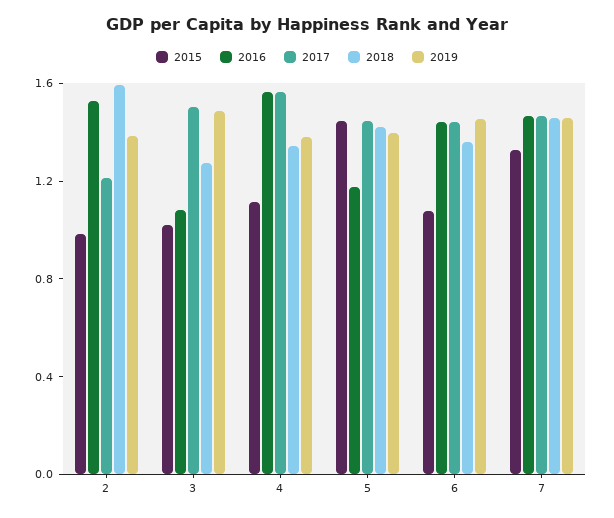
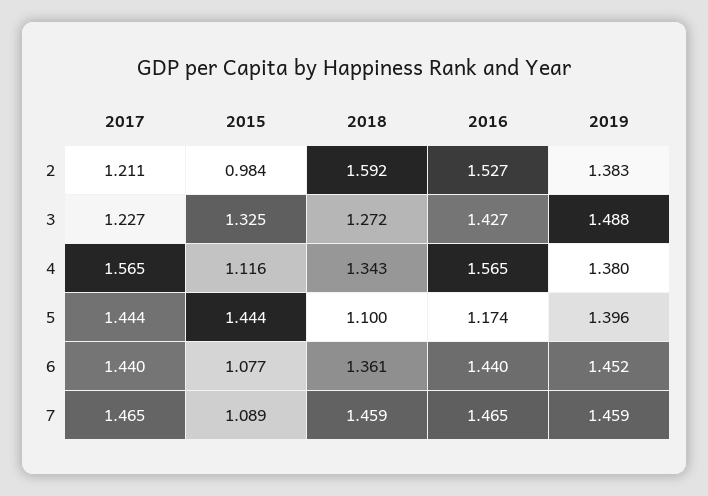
  {
    "2015": {
      "2": 0.984,
-     "3": 1,
+     "3": 1.325,
      "4": 1.116,
      "5": 1.444,
      "6": 1.077,
-     "7": 1.3
+     "7": 1.089
    },
    "2016": {
      "2": 1.527,
-     "3": 1.1,
+     "3": 1.427,
      "4": 1.565,
      "5": 1.174,
      "6": 1.44,
      "7": 1.465
    },
    "2017": {
      "2": 1.211,
-     "3": 1.5,
+     "3": 1.227,
      "4": 1.565,
      "5": 1.444,
      "6": 1.44,
      "7": 1.465
    },
    "2018": {
      "2": 1.592,
      "3": 1.272,
      "4": 1.343,
-     "5": 1.4,
+     "5": 1.1,
      "6": 1.361,
      "7": 1.459
    },
    "2019": {
      "2": 1.383,
      "3": 1.488,
      "4": 1.38,
      "5": 1.396,
      "6": 1.452,
      "7": 1.459
    }
  }

